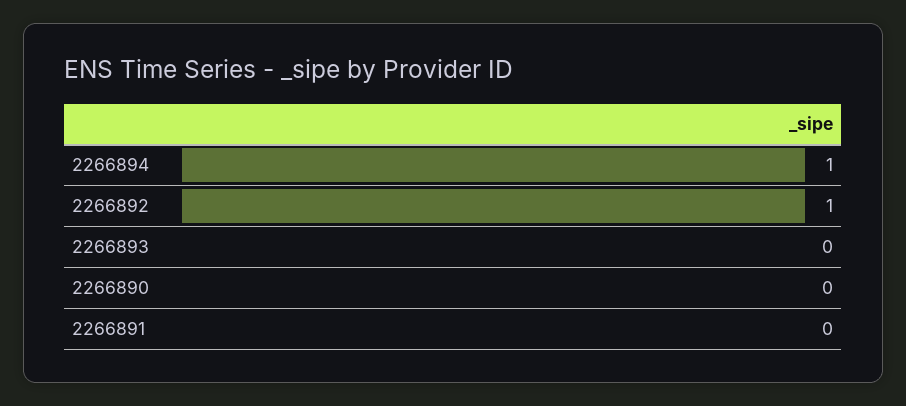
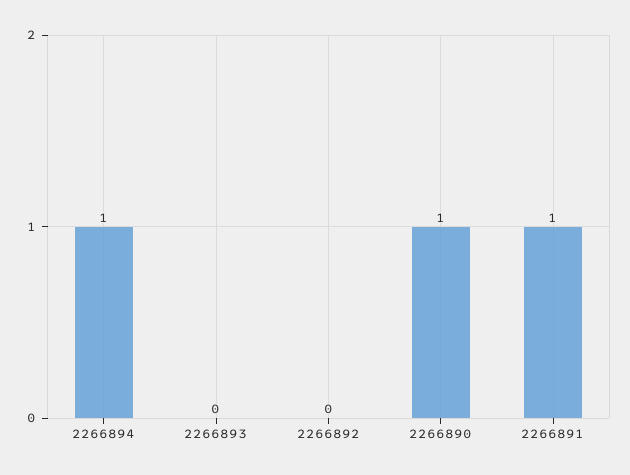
  {
    "2266894": 1,
-   "2266892": 1,
+   "2266892": 0,
    "2266893": 0,
-   "2266890": 0,
+   "2266890": 1,
-   "2266891": 0
+   "2266891": 1
  }

